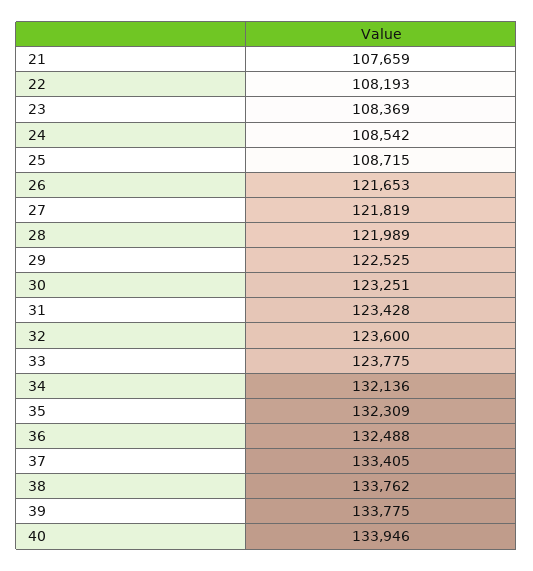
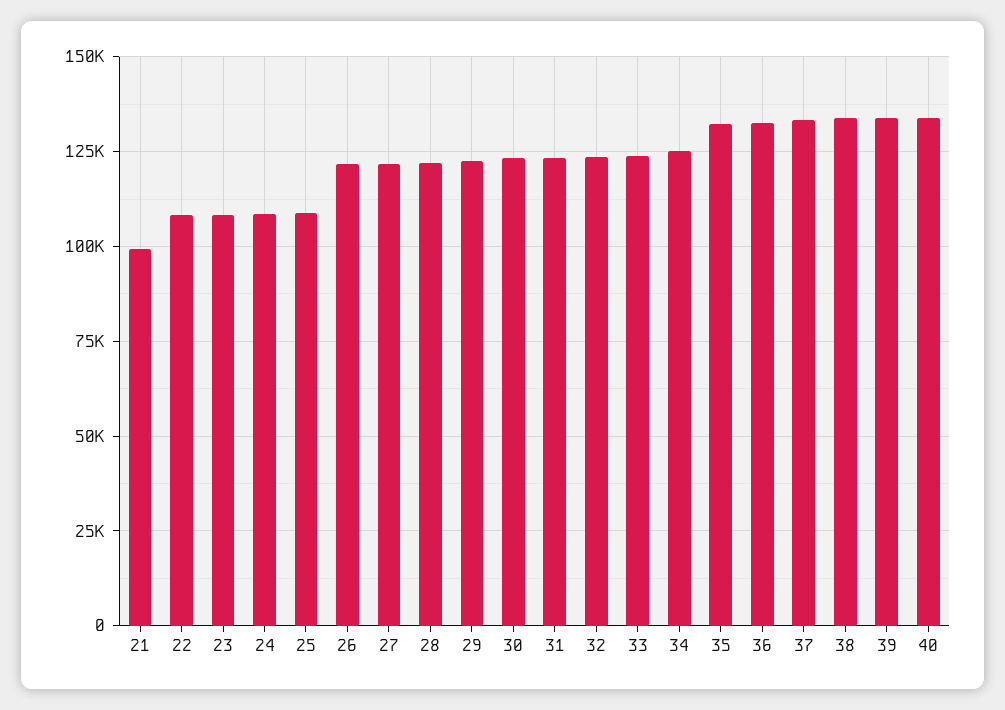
  {
-   "21": 107659,
+   "21": 100000,
    "22": 108193,
    "23": 108369,
    "24": 108542,
    "25": 108715,
    "26": 121653,
    "27": 121819,
    "28": 121989,
    "29": 122525,
    "30": 123251,
    "31": 123428,
    "32": 123600,
    "33": 123775,
-   "34": 132136,
+   "34": 125000,
    "35": 132309,
    "36": 132488,
    "37": 133405,
    "38": 133762,
    "39": 133775,
    "40": 133946
  }

